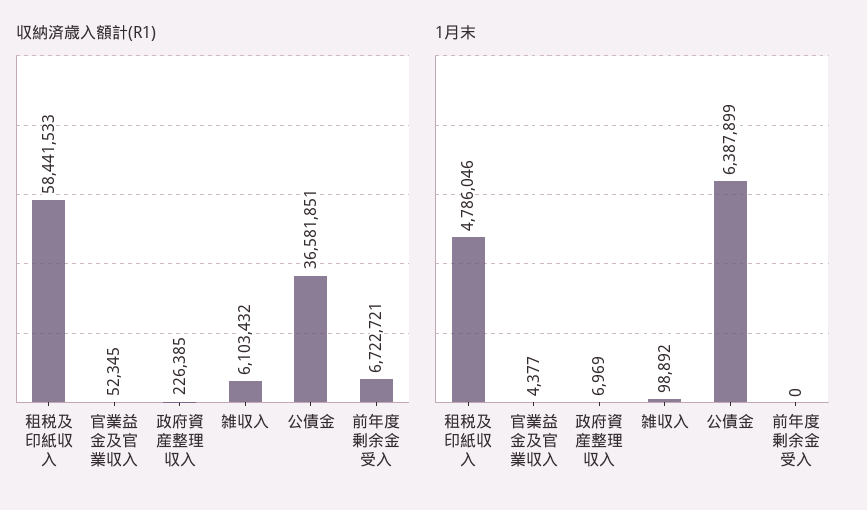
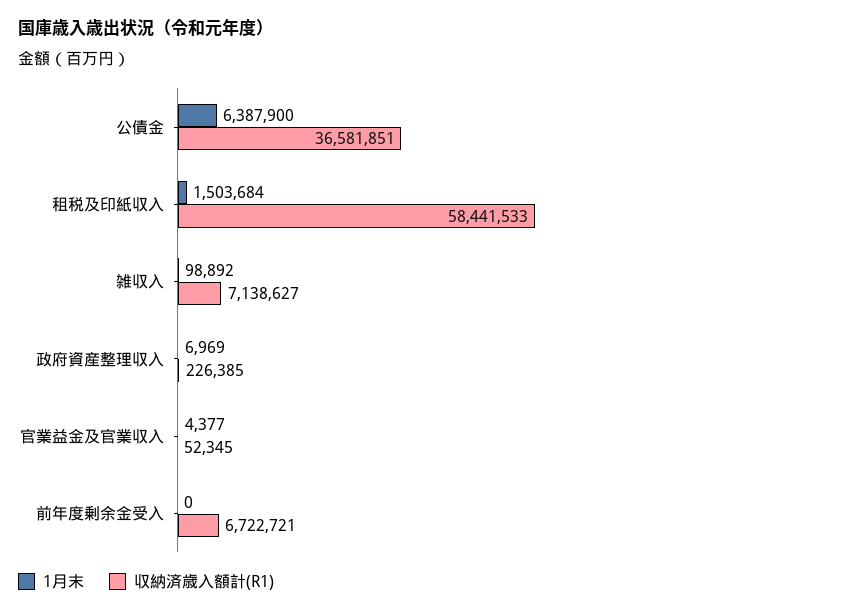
  {
    "収納済歳入額計(R1)": {
      "租税及印紙収入": 58441533,
      "官業益金及官業収入": 52345,
      "政府資産整理収入": 226385,
-     "雑収入": 6103432,
+     "雑収入": 7138627,
      "公債金": 36581851,
      "前年度剰余金受入": 6722721
    },
    "1月末": {
-     "租税及印紙収入": 4786046,
+     "租税及印紙収入": 1503684,
      "官業益金及官業収入": 4377,
      "政府資産整理収入": 6969,
      "雑収入": 98892,
-     "公債金": 6387899,
+     "公債金": 6387900,
      "前年度剰余金受入": 0
    }
  }

